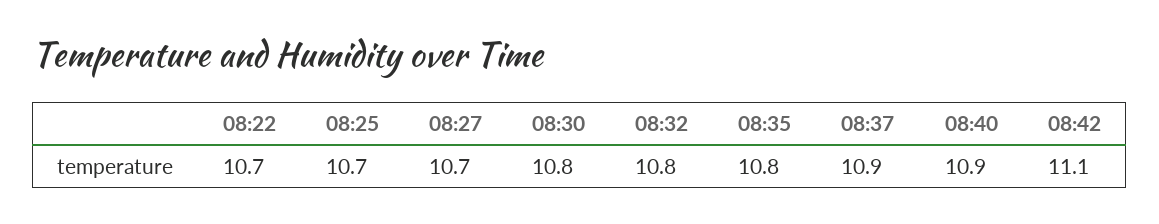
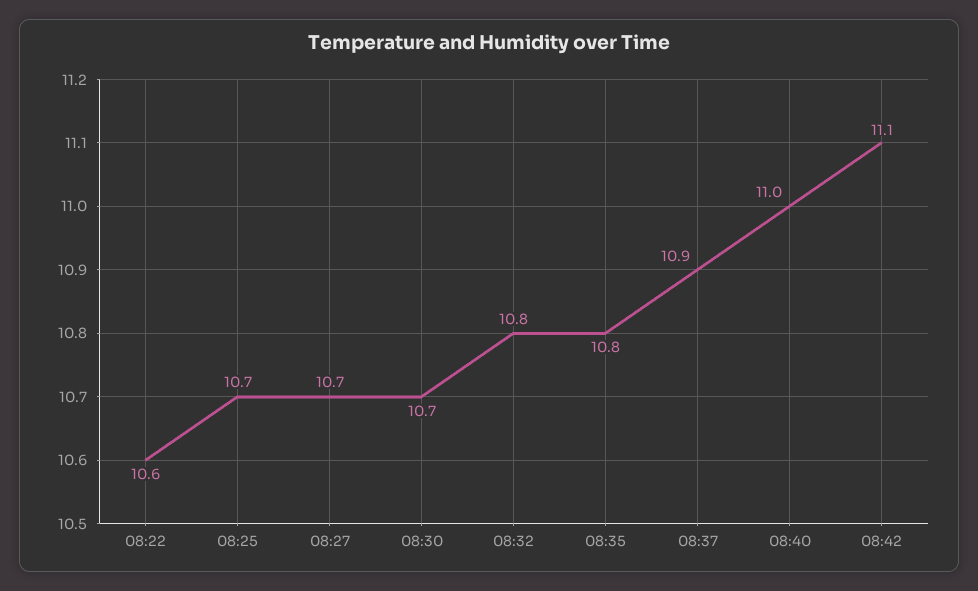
  {
-   "08:22": 10.7,
+   "08:22": 10.6,
    "08:25": 10.7,
    "08:27": 10.7,
-   "08:30": 10.8,
+   "08:30": 10.7,
    "08:32": 10.8,
    "08:35": 10.8,
    "08:37": 10.9,
-   "08:40": 10.9,
+   "08:40": 11,
    "08:42": 11.1
  }

